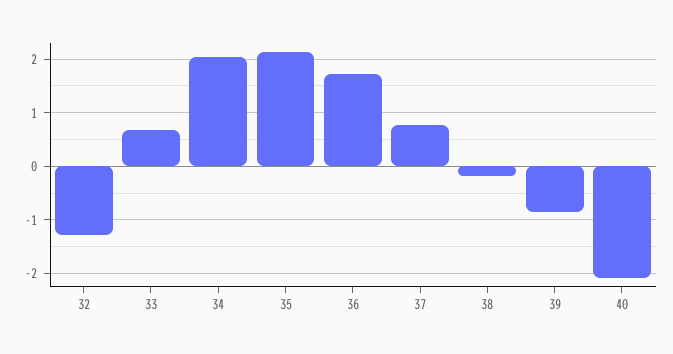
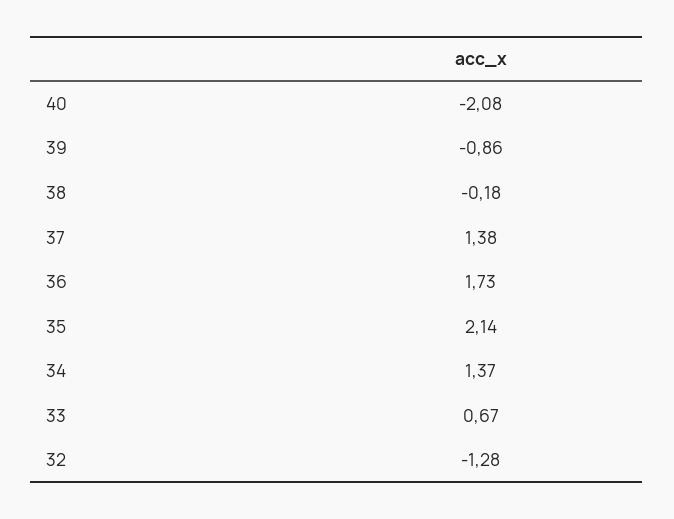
  {
    "32": -1.28,
    "33": 0.67,
-   "34": 2,
+   "34": 1.37,
    "35": 2.14,
    "36": 1.73,
-   "37": 0.8,
+   "37": 1.38,
    "38": -0.18,
    "39": -0.86,
    "40": -2.08
  }

